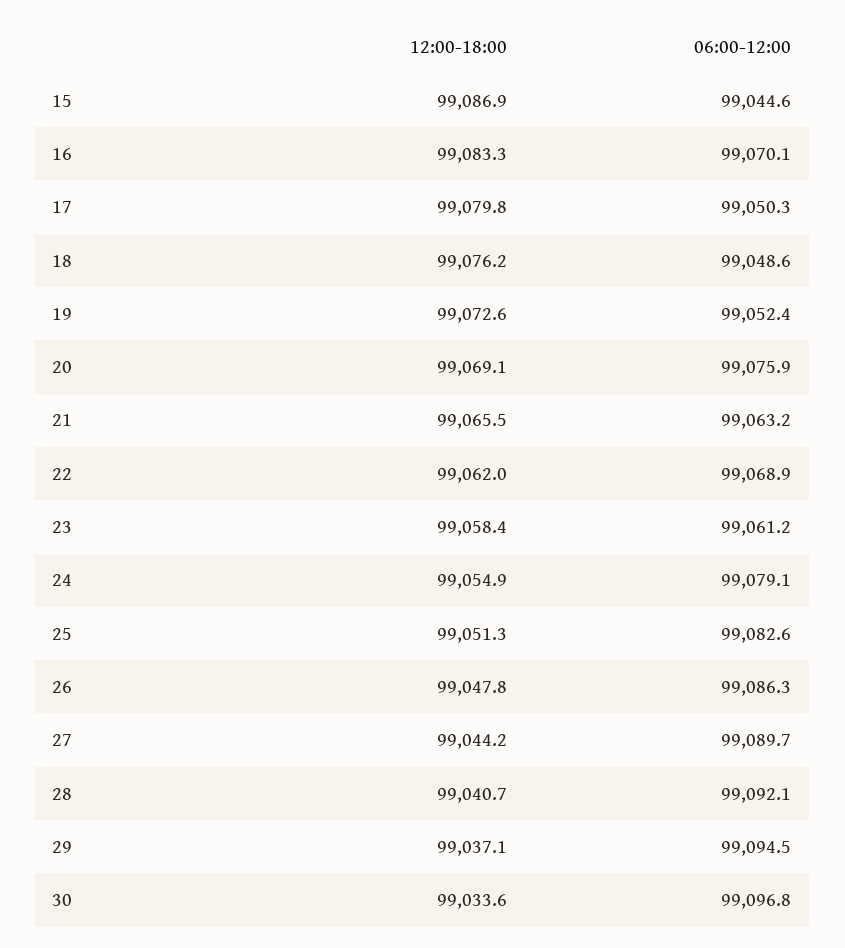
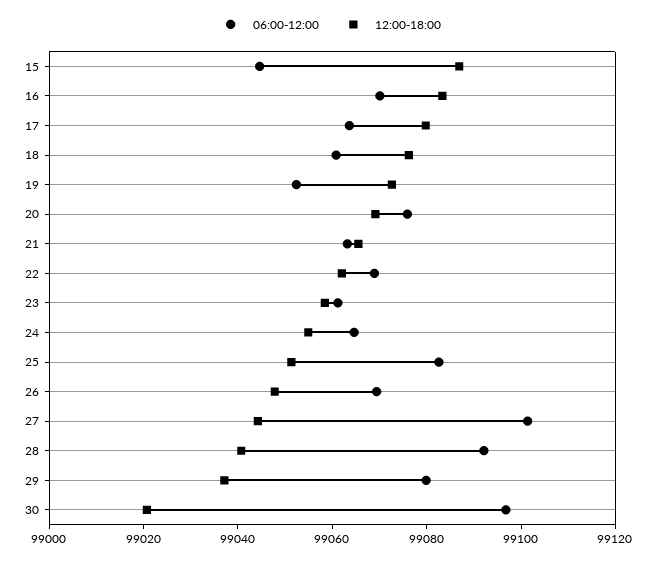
  {
    "12:00-18:00": {
      "15": 99086.9,
      "16": 99083.3,
      "17": 99079.8,
      "18": 99076.2,
      "19": 99072.6,
      "20": 99069.1,
      "21": 99065.5,
      "22": 99062,
      "23": 99058.4,
      "24": 99054.9,
      "25": 99051.3,
      "26": 99047.8,
      "27": 99044.2,
      "28": 99040.7,
      "29": 99037.1,
-     "30": 99033.6
+     "30": 99020
    },
    "06:00-12:00": {
      "15": 99044.6,
      "16": 99070.1,
-     "17": 99050.3,
+     "17": 99065,
-     "18": 99048.6,
+     "18": 99060,
      "19": 99052.4,
      "20": 99075.9,
      "21": 99063.2,
      "22": 99068.9,
      "23": 99061.2,
-     "24": 99079.1,
+     "24": 99065,
      "25": 99082.6,
-     "26": 99086.3,
+     "26": 99070,
-     "27": 99089.7,
+     "27": 99100,
      "28": 99092.1,
-     "29": 99094.5,
+     "29": 99080,
      "30": 99096.8
    }
  }

